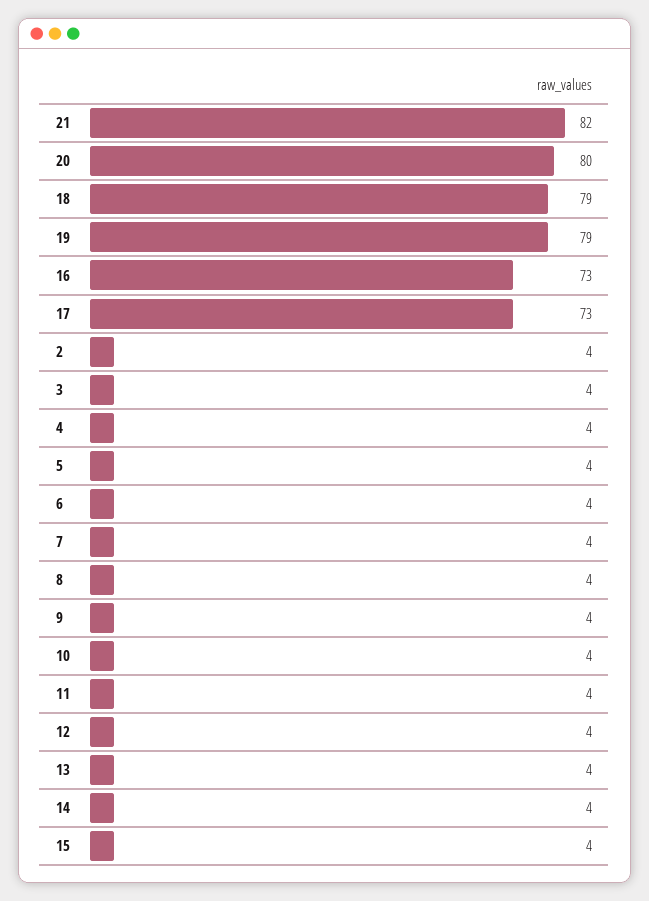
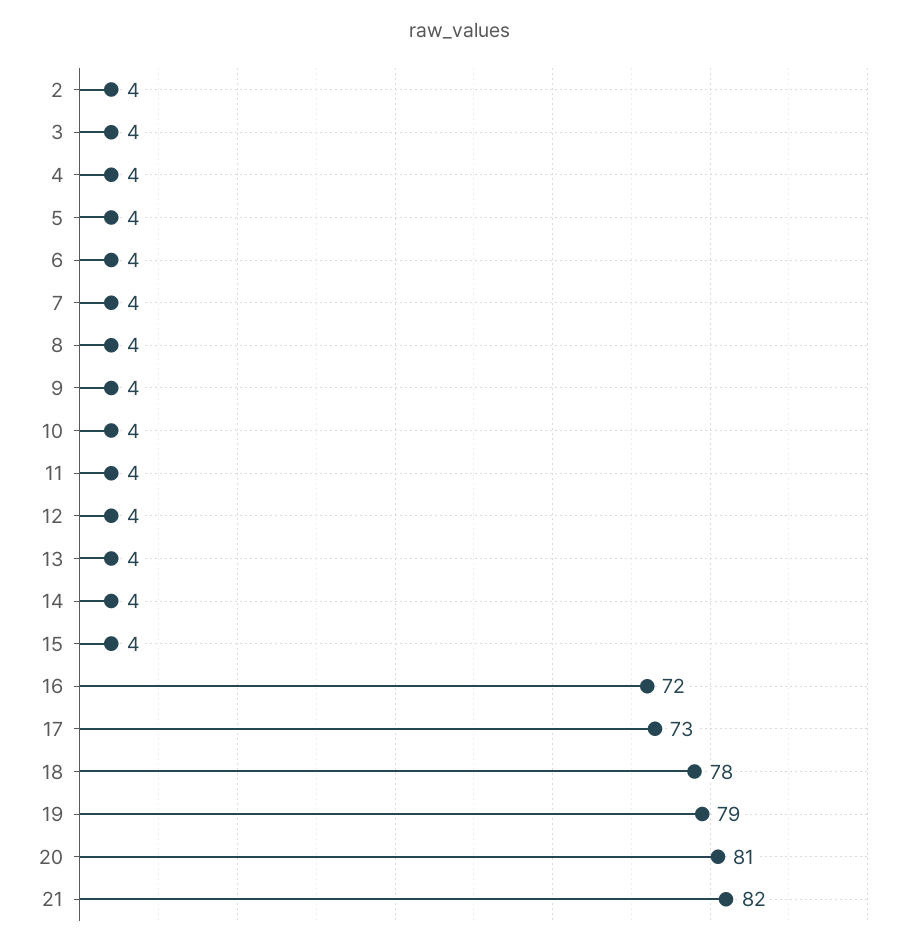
  {
    "21": 82,
-   "20": 80,
+   "20": 81,
-   "18": 79,
+   "18": 78,
    "19": 79,
-   "16": 73,
+   "16": 72,
    "17": 73,
    "2": 4,
    "3": 4,
    "4": 4,
    "5": 4,
    "6": 4,
    "7": 4,
    "8": 4,
    "9": 4,
    "10": 4,
    "11": 4,
    "12": 4,
    "13": 4,
    "14": 4,
    "15": 4
  }

